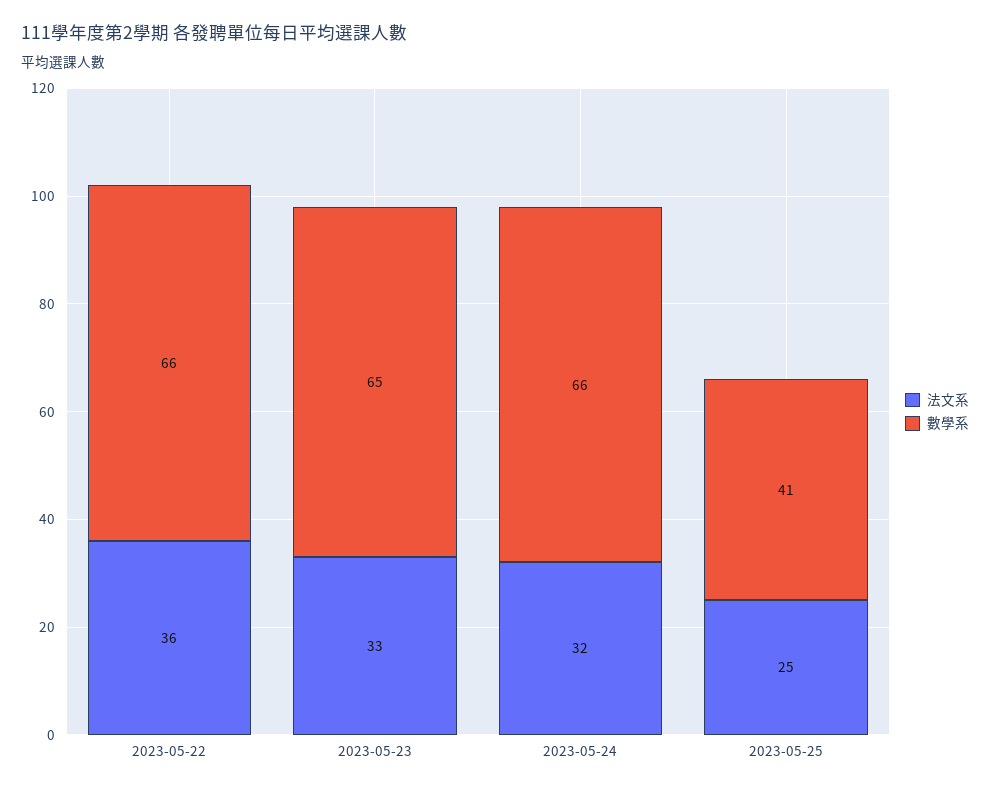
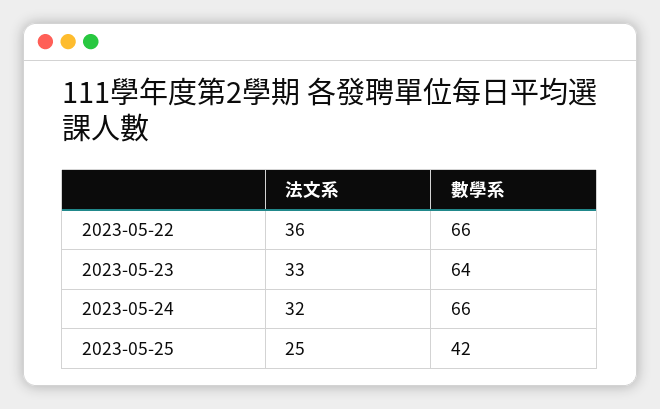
  {
    "法文系": {
      "2023-05-22": 36,
      "2023-05-23": 33,
      "2023-05-24": 32,
      "2023-05-25": 25
    },
    "數學系": {
      "2023-05-22": 66,
-     "2023-05-23": 65,
+     "2023-05-23": 64,
      "2023-05-24": 66,
-     "2023-05-25": 41
+     "2023-05-25": 42
    }
  }

